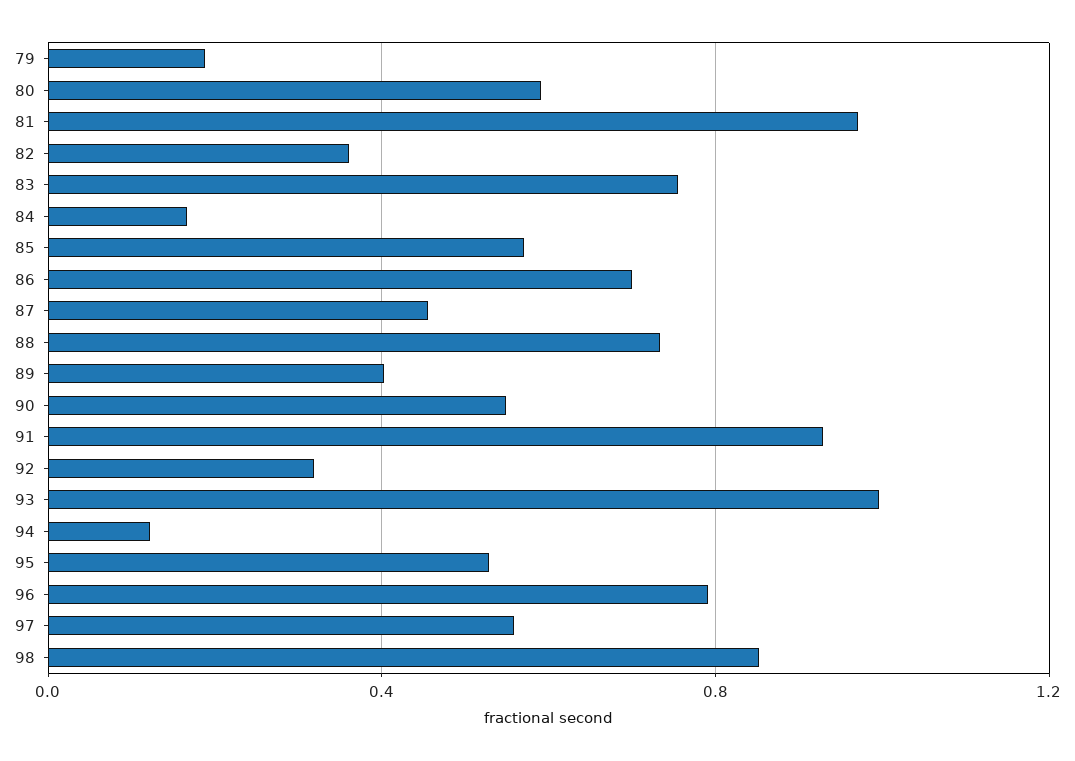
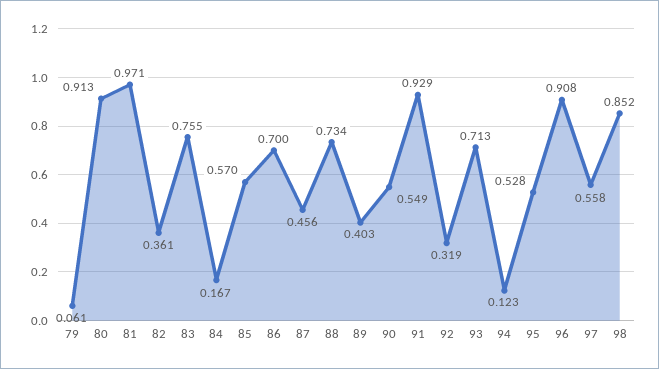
  {
-   "79": 0.2,
+   "79": 0.061,
-   "80": 0.6,
+   "80": 0.913,
    "81": 0.971,
    "82": 0.361,
    "83": 0.755,
    "84": 0.167,
    "85": 0.57,
    "86": 0.7,
    "87": 0.456,
    "88": 0.734,
    "89": 0.403,
    "90": 0.549,
    "91": 0.929,
    "92": 0.319,
-   "93": 1,
+   "93": 0.713,
    "94": 0.123,
    "95": 0.528,
-   "96": 0.8,
+   "96": 0.908,
    "97": 0.558,
    "98": 0.852
  }

